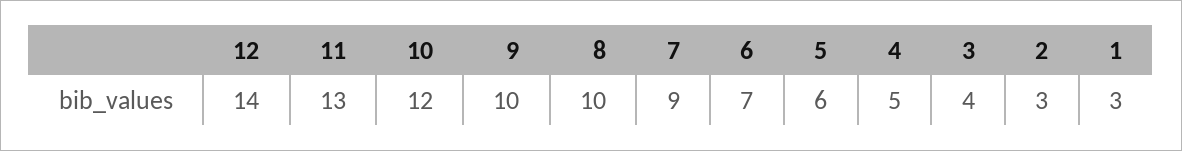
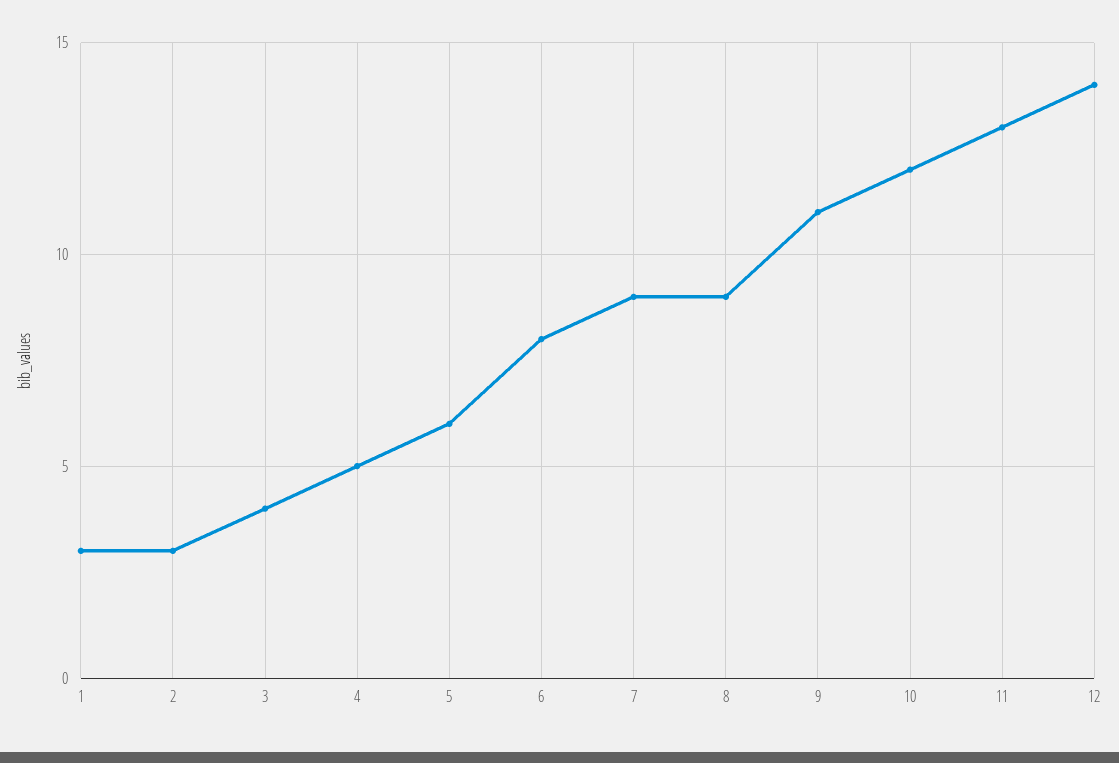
  {
    "12": 14,
    "11": 13,
    "10": 12,
-   "9": 10,
+   "9": 11,
-   "8": 10,
+   "8": 9,
    "7": 9,
-   "6": 7,
+   "6": 8,
    "5": 6,
    "4": 5,
    "3": 4,
    "2": 3,
    "1": 3
  }

